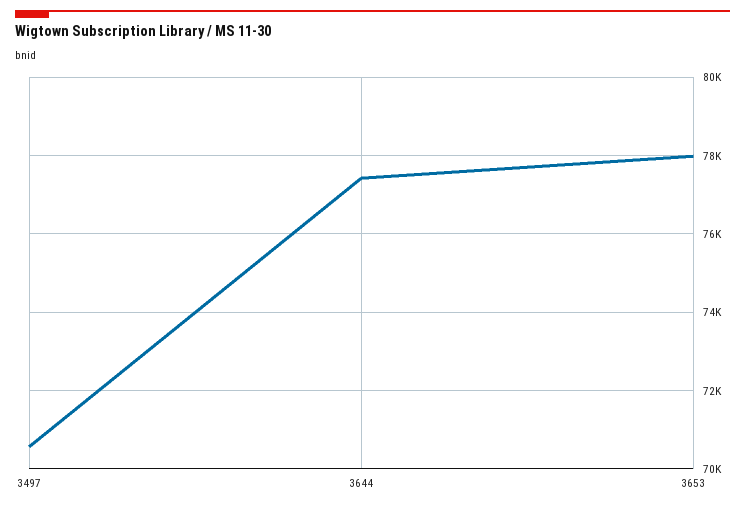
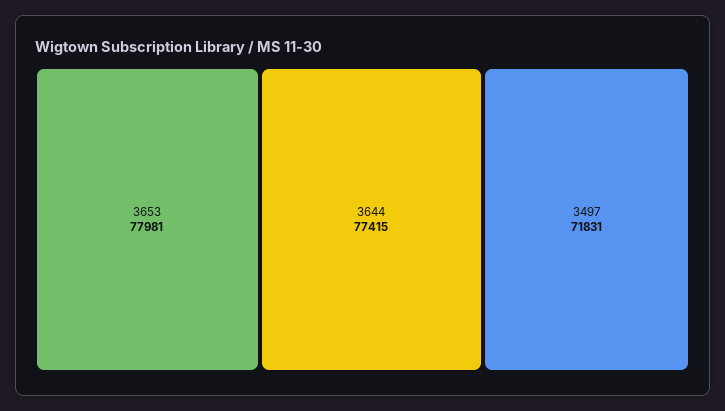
  {
-   "3497": 70600,
+   "3497": 71831,
    "3644": 77415,
    "3653": 77981
  }

